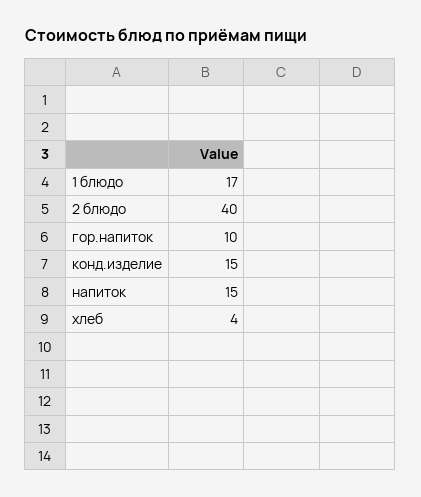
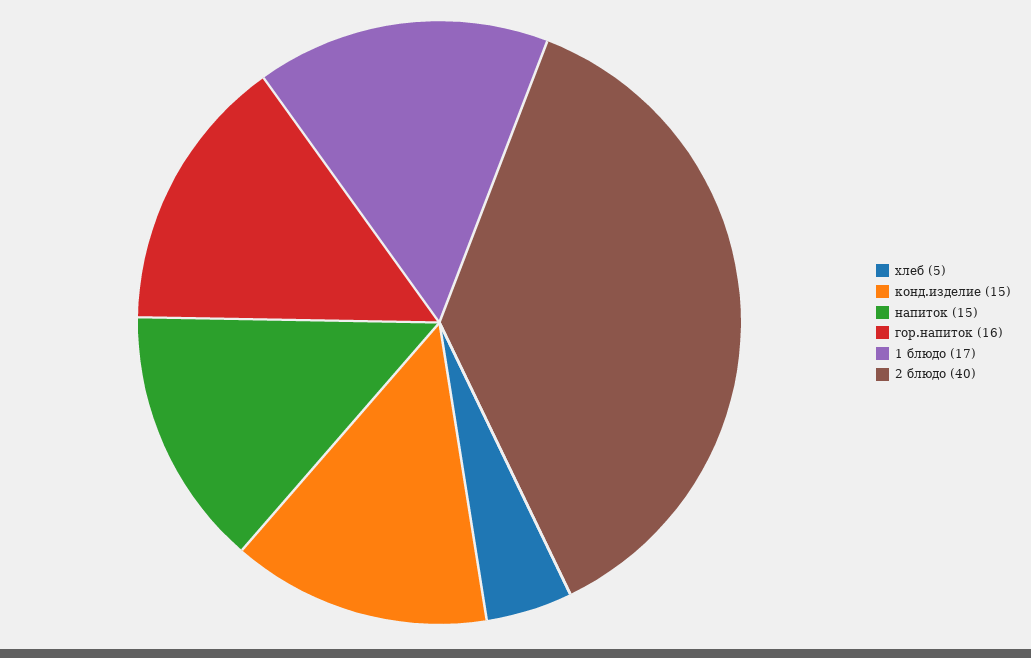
  {
    "1 блюдо": 17,
    "2 блюдо": 40,
-   "гор.напиток": 10,
+   "гор.напиток": 16,
    "конд.изделие": 15,
    "напиток": 15,
-   "хлеб": 4
+   "хлеб": 5
  }

